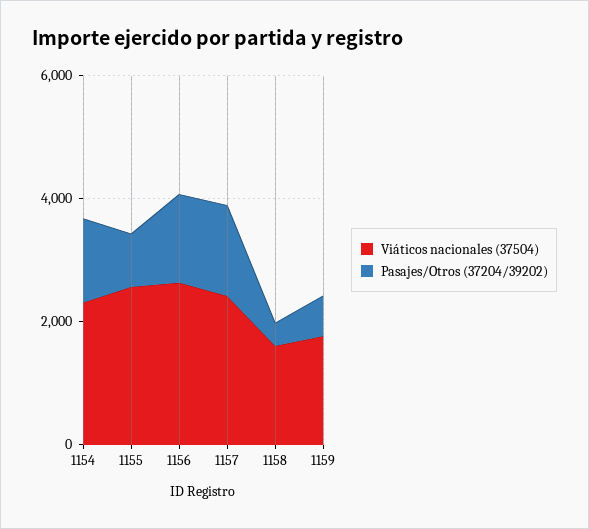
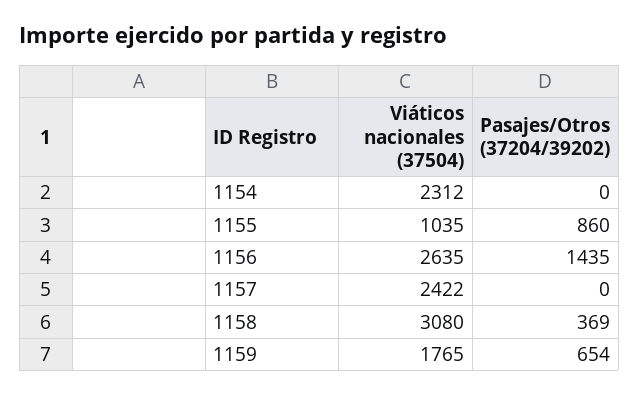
  {
    "Viáticos nacionales (37504)": {
      "1154": 2312,
-     "1155": 2500,
+     "1155": 1035,
      "1156": 2635,
      "1157": 2422,
-     "1158": 1500,
+     "1158": 3080,
      "1159": 1765
    },
    "Pasajes/Otros (37204/39202)": {
-     "1154": 1500,
+     "1154": 0,
      "1155": 860,
      "1156": 1435,
-     "1157": 1500,
+     "1157": 0,
      "1158": 369,
      "1159": 654
    }
  }

